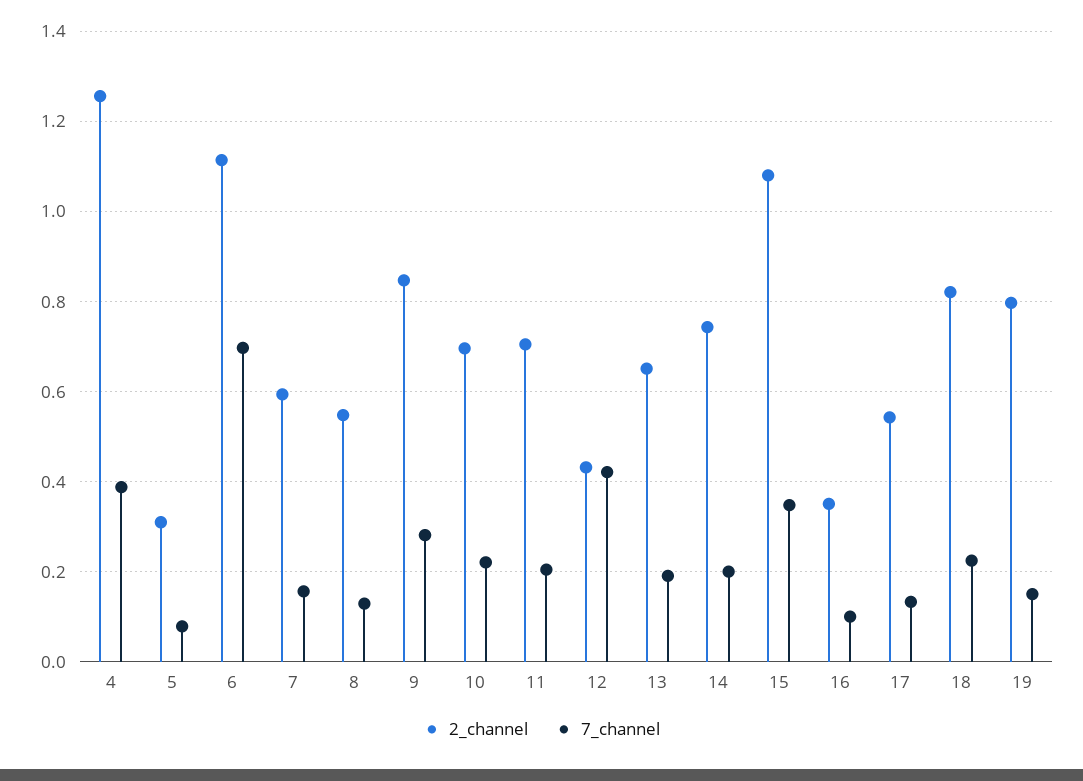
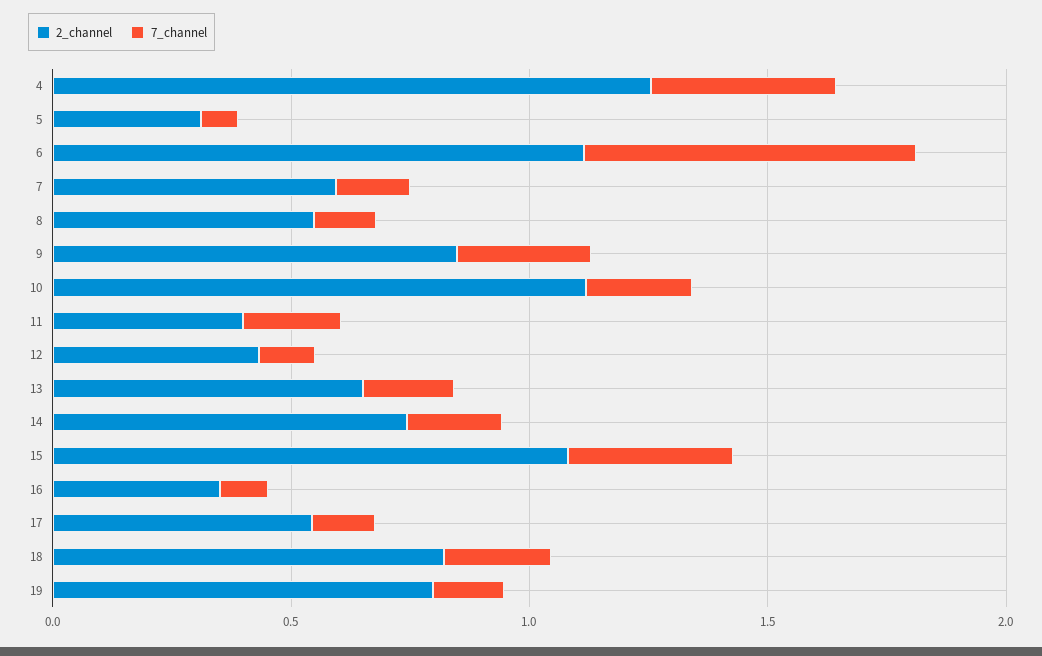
  {
    "2_channel": {
      "4": 1.26,
      "5": 0.32,
      "6": 1.12,
      "7": 0.6,
      "8": 0.54,
      "9": 0.84,
-     "10": 0.7,
+     "10": 1.1,
-     "11": 0.7,
+     "11": 0.4,
      "12": 0.44,
      "13": 0.66,
      "14": 0.74,
      "15": 1.08,
      "16": 0.36,
      "17": 0.54,
      "18": 0.82,
      "19": 0.8
    },
    "7_channel": {
      "4": 0.38,
      "5": 0.08,
      "6": 0.7,
      "7": 0.16,
      "8": 0.12,
      "9": 0.28,
      "10": 0.22,
      "11": 0.2,
-     "12": 0.42,
+     "12": 0.1,
      "13": 0.2,
      "14": 0.2,
      "15": 0.34,
      "16": 0.1,
      "17": 0.14,
      "18": 0.22,
      "19": 0.16
    }
  }

